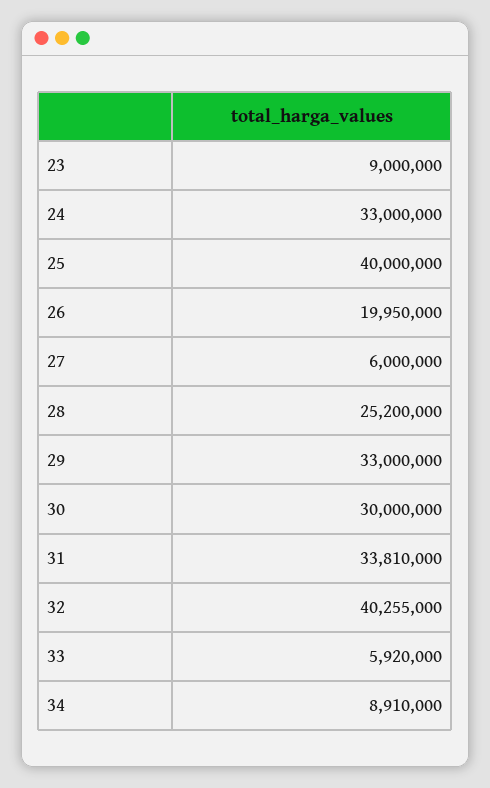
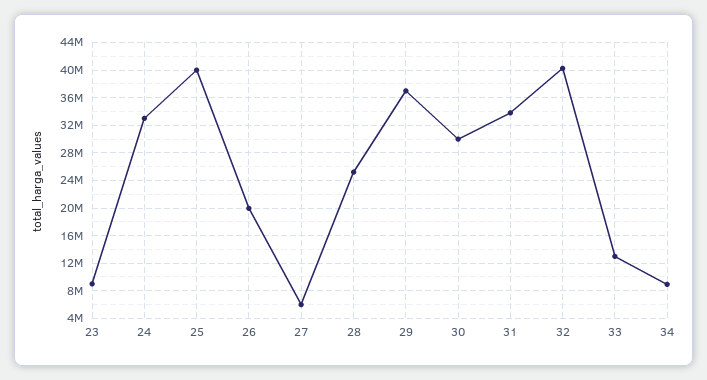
  {
    "23": 9000000,
    "24": 33000000,
    "25": 40000000,
    "26": 19950000,
    "27": 6000000,
    "28": 25200000,
-   "29": 33000000,
+   "29": 37000000,
    "30": 30000000,
    "31": 33810000,
    "32": 40255000,
-   "33": 5920000,
+   "33": 13000000,
    "34": 8910000
  }

